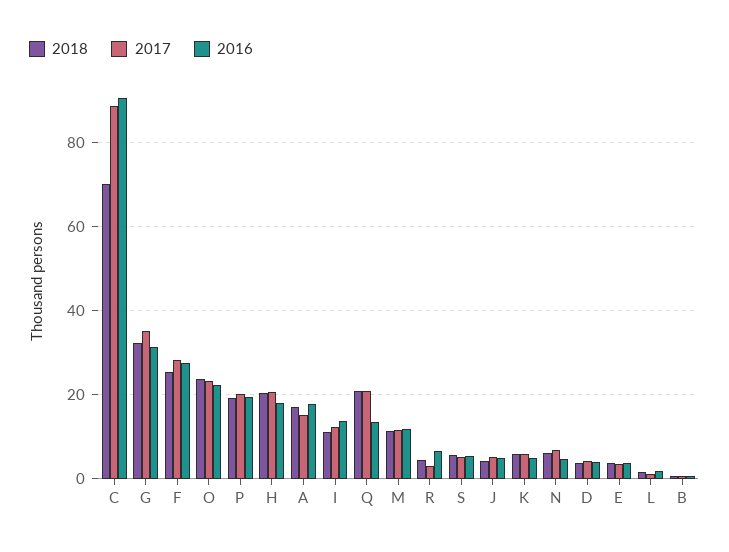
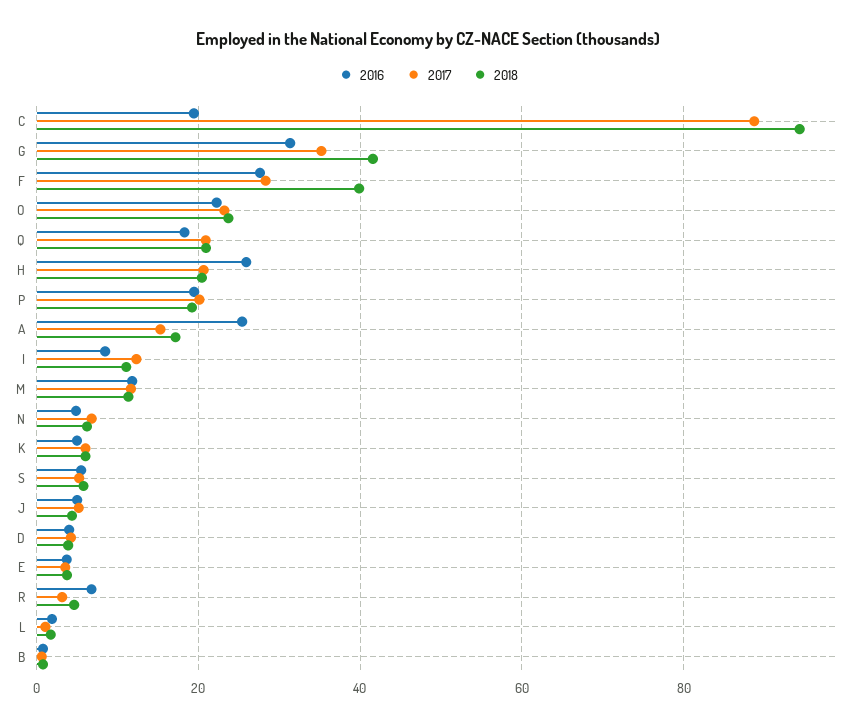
  {
    "2018": {
-     "C": 70,
+     "C": 94,
-     "G": 32,
+     "G": 42,
-     "F": 26,
+     "F": 40,
      "O": 24,
      "P": 20,
      "H": 20,
      "A": 18,
      "I": 12,
      "Q": 20,
      "M": 12,
      "R": 4,
      "S": 6,
      "J": 4,
      "K": 6,
      "N": 6,
      "D": 4,
      "E": 4,
      "L": 2,
      "B": 0
    },
    "2017": {
      "C": 88,
      "G": 36,
      "F": 28,
      "O": 24,
      "P": 20,
      "H": 20,
      "A": 16,
      "I": 12,
      "Q": 20,
      "M": 12,
      "R": 4,
      "S": 6,
      "J": 6,
      "K": 6,
      "N": 6,
      "D": 4,
      "E": 4,
      "L": 2,
      "B": 0
    },
    "2016": {
-     "C": 90,
+     "C": 20,
      "G": 32,
      "F": 28,
      "O": 22,
      "P": 20,
-     "H": 18,
+     "H": 26,
-     "A": 18,
+     "A": 26,
-     "I": 14,
+     "I": 8,
-     "Q": 14,
+     "Q": 18,
      "M": 12,
      "R": 6,
      "S": 6,
      "J": 4,
      "K": 4,
      "N": 4,
      "D": 4,
      "E": 4,
      "L": 2,
      "B": 0
    }
  }

